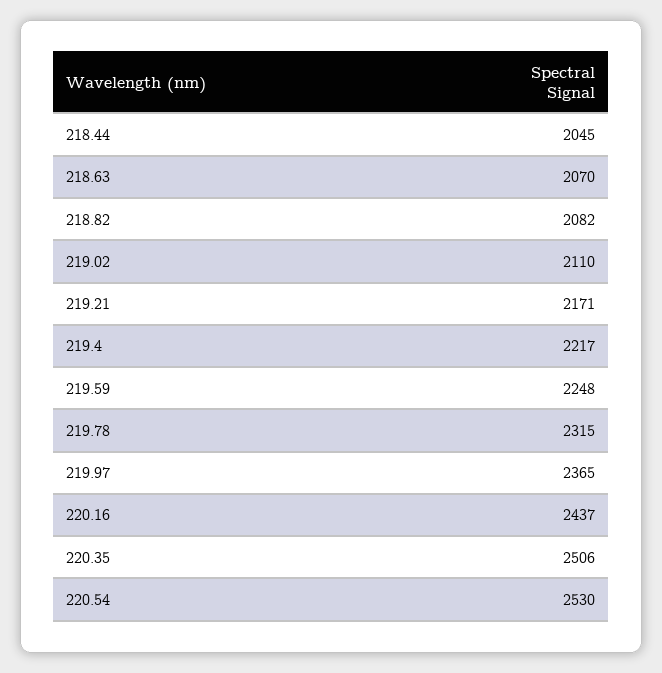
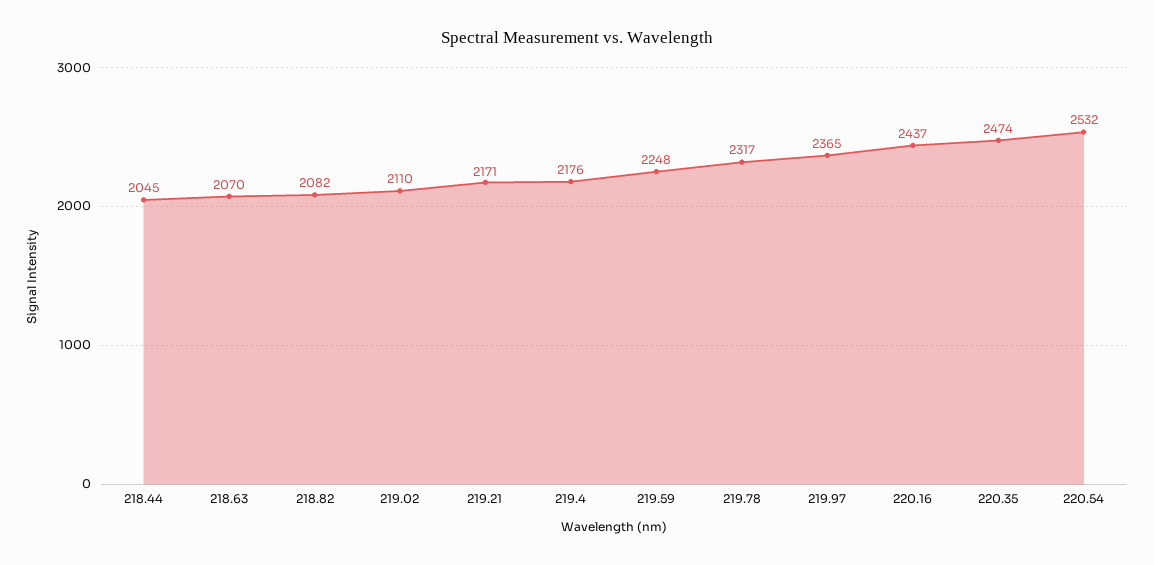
  {
    "218.44": 2045,
    "218.63": 2070,
    "218.82": 2082,
    "219.02": 2110,
    "219.21": 2171,
-   "219.4": 2217,
+   "219.4": 2176,
    "219.59": 2248,
-   "219.78": 2315,
+   "219.78": 2317,
    "219.97": 2365,
    "220.16": 2437,
-   "220.35": 2506,
+   "220.35": 2474,
-   "220.54": 2530
+   "220.54": 2532
  }

